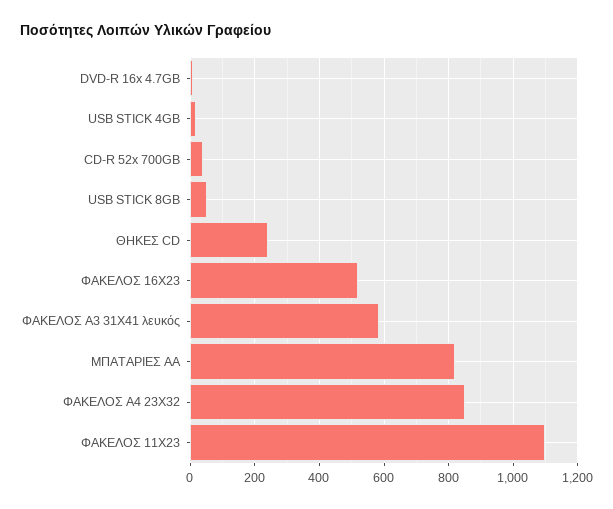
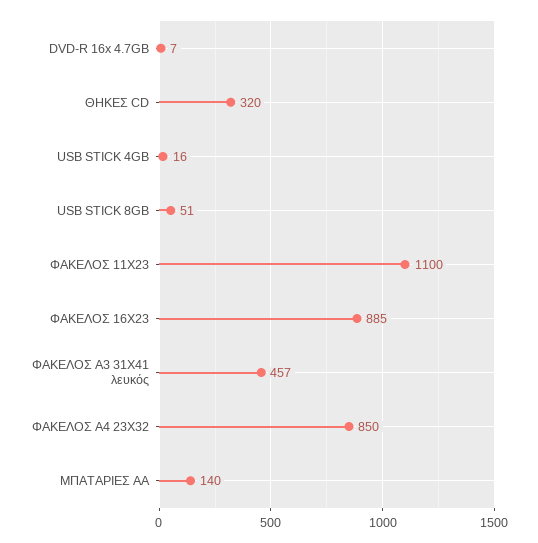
  {
    "DVD-R 16x 4.7GB": 7,
    "USB STICK 4GB": 16,
-   "CD-R 52x 700GB": 40,
    "USB STICK 8GB": 51,
-   "ΘΗΚΕΣ CD": 240,
+   "ΘΗΚΕΣ CD": 320,
-   "ΦΑΚΕΛΟΣ 16Χ23": 520,
+   "ΦΑΚΕΛΟΣ 16Χ23": 885,
-   "ΦΑΚΕΛΟΣ Α3 31Χ41 λευκός": 580,
+   "ΦΑΚΕΛΟΣ Α3 31Χ41 λευκός": 457,
-   "ΜΠΑΤΑΡΙΕΣ ΑΑ": 820,
+   "ΜΠΑΤΑΡΙΕΣ ΑΑ": 140,
    "ΦΑΚΕΛΟΣ Α4 23Χ32": 850,
    "ΦΑΚΕΛΟΣ 11Χ23": 1100
  }

